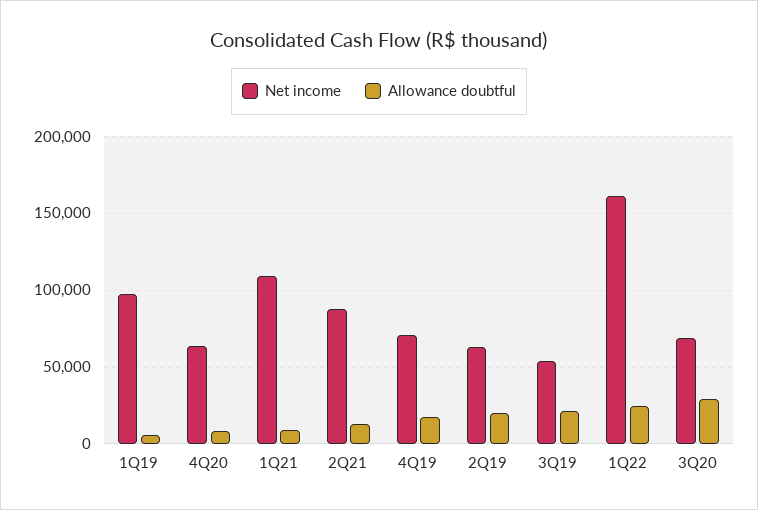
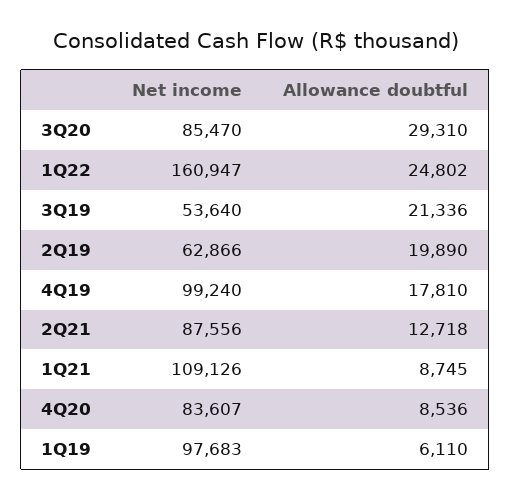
  {
    "Net income": {
      "1Q19": 97683,
-     "4Q20": 65000,
+     "4Q20": 83607,
      "1Q21": 109126,
      "2Q21": 87556,
-     "4Q19": 70000,
+     "4Q19": 99240,
      "2Q19": 62866,
      "3Q19": 53640,
      "1Q22": 160947,
-     "3Q20": 70000
+     "3Q20": 85470
    },
    "Allowance doubtful": {
      "1Q19": 6110,
      "4Q20": 8536,
      "1Q21": 8745,
      "2Q21": 12718,
      "4Q19": 17810,
      "2Q19": 19890,
      "3Q19": 21336,
      "1Q22": 24802,
      "3Q20": 29310
    }
  }

